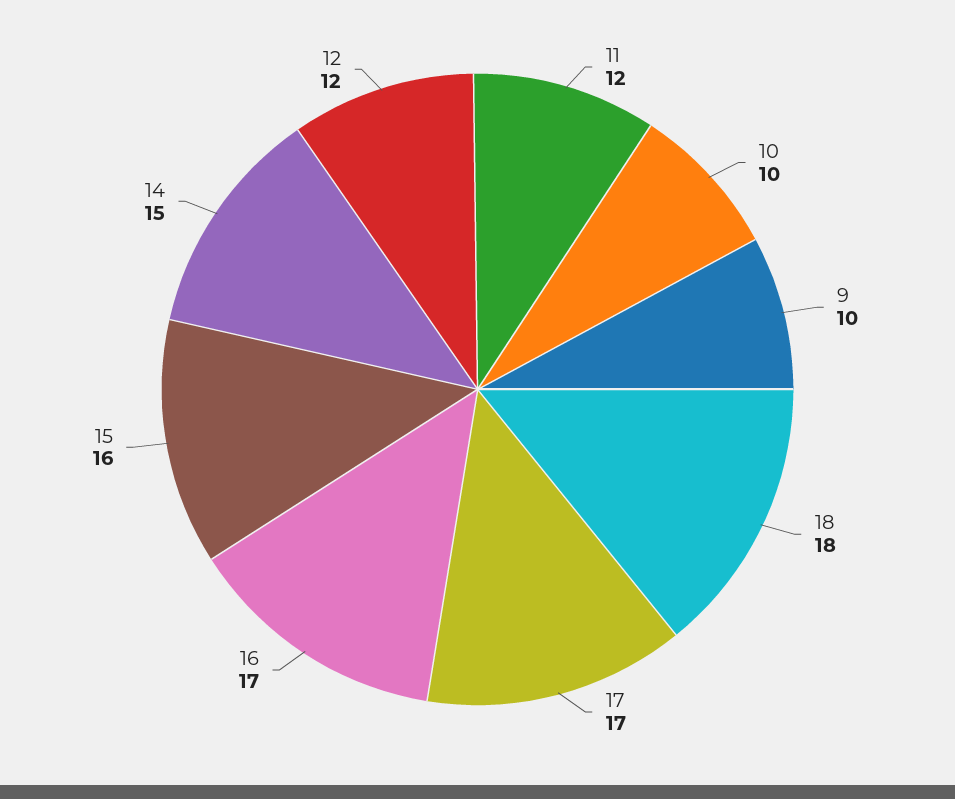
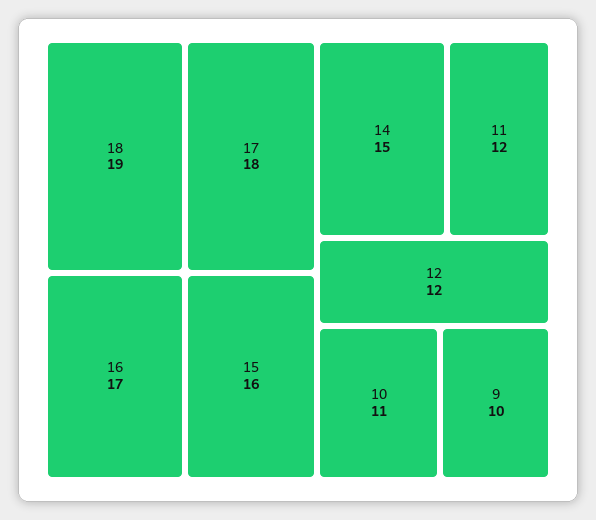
  {
    "11": 12,
-   "10": 10,
+   "10": 11,
    "9": 10,
-   "18": 18,
+   "18": 19,
-   "17": 17,
+   "17": 18,
    "16": 17,
    "15": 16,
    "14": 15,
    "12": 12
  }

